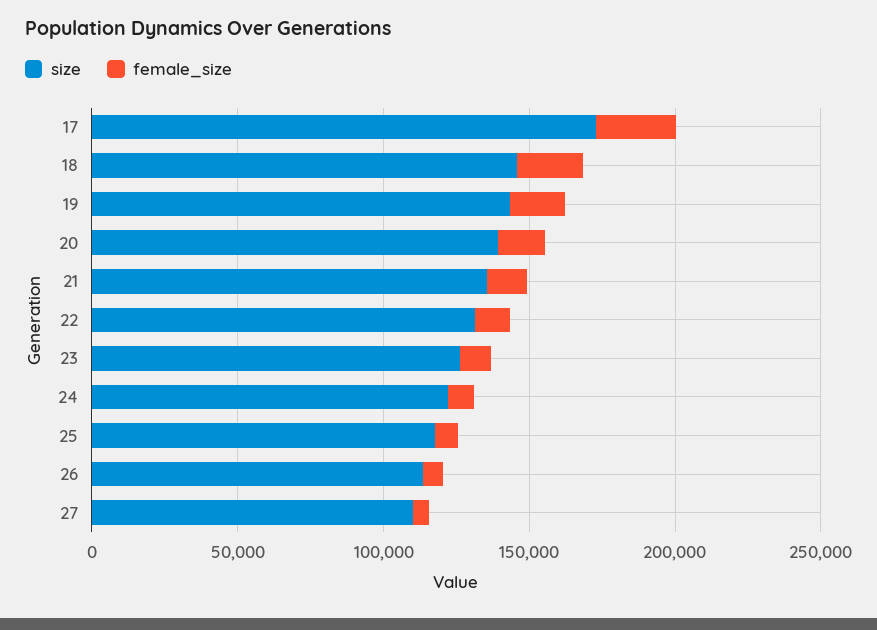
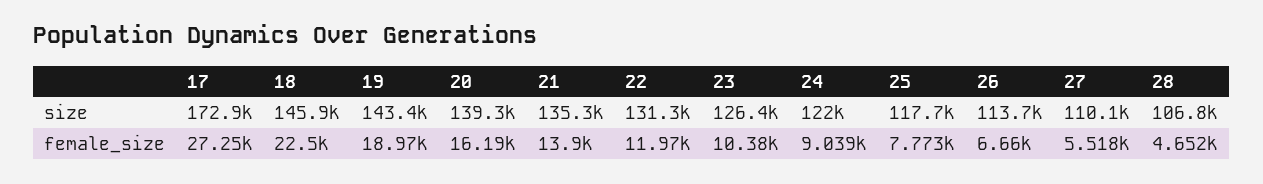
  {
    "size": {
      "17": 172900,
      "18": 145900,
      "19": 143400,
      "20": 139300,
      "21": 135300,
      "22": 131300,
      "23": 126400,
      "24": 122000,
      "25": 117700,
      "26": 113700,
-     "27": 110100
+     "27": 110100,
+     "28": 106800
    },
    "female_size": {
      "17": 27250,
      "18": 22500,
      "19": 18970,
      "20": 16190,
      "21": 13900,
      "22": 11970,
      "23": 10380,
      "24": 9039,
      "25": 7773,
      "26": 6660,
-     "27": 5518
+     "27": 5518,
+     "28": 4652
    }
  }

